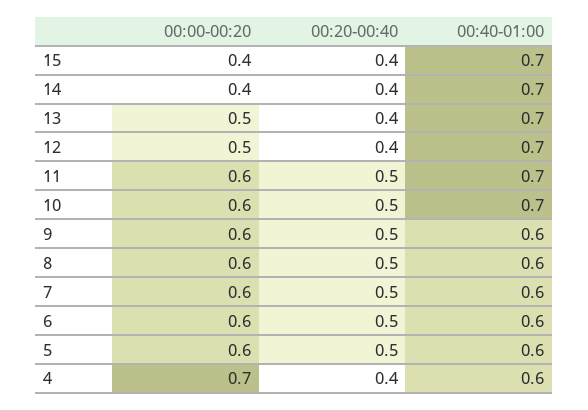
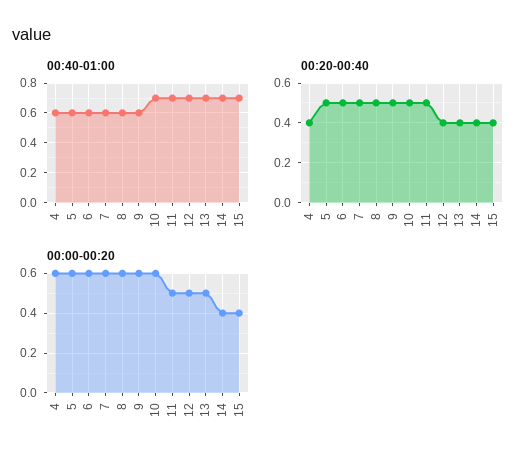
  {
    "00:00-00:20": {
      "15": 0.4,
      "14": 0.4,
      "13": 0.5,
      "12": 0.5,
-     "11": 0.6,
+     "11": 0.5,
      "10": 0.6,
      "9": 0.6,
      "8": 0.6,
      "7": 0.6,
      "6": 0.6,
      "5": 0.6,
-     "4": 0.7
+     "4": 0.6
    },
    "00:20-00:40": {
      "15": 0.4,
      "14": 0.4,
      "13": 0.4,
      "12": 0.4,
      "11": 0.5,
      "10": 0.5,
      "9": 0.5,
      "8": 0.5,
      "7": 0.5,
      "6": 0.5,
      "5": 0.5,
      "4": 0.4
    },
    "00:40-01:00": {
      "15": 0.7,
      "14": 0.7,
      "13": 0.7,
      "12": 0.7,
      "11": 0.7,
      "10": 0.7,
      "9": 0.6,
      "8": 0.6,
      "7": 0.6,
      "6": 0.6,
      "5": 0.6,
      "4": 0.6
    }
  }

